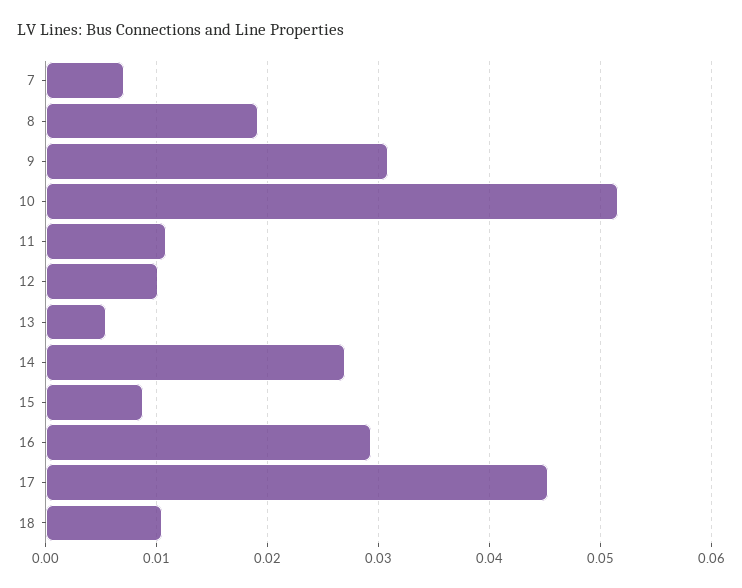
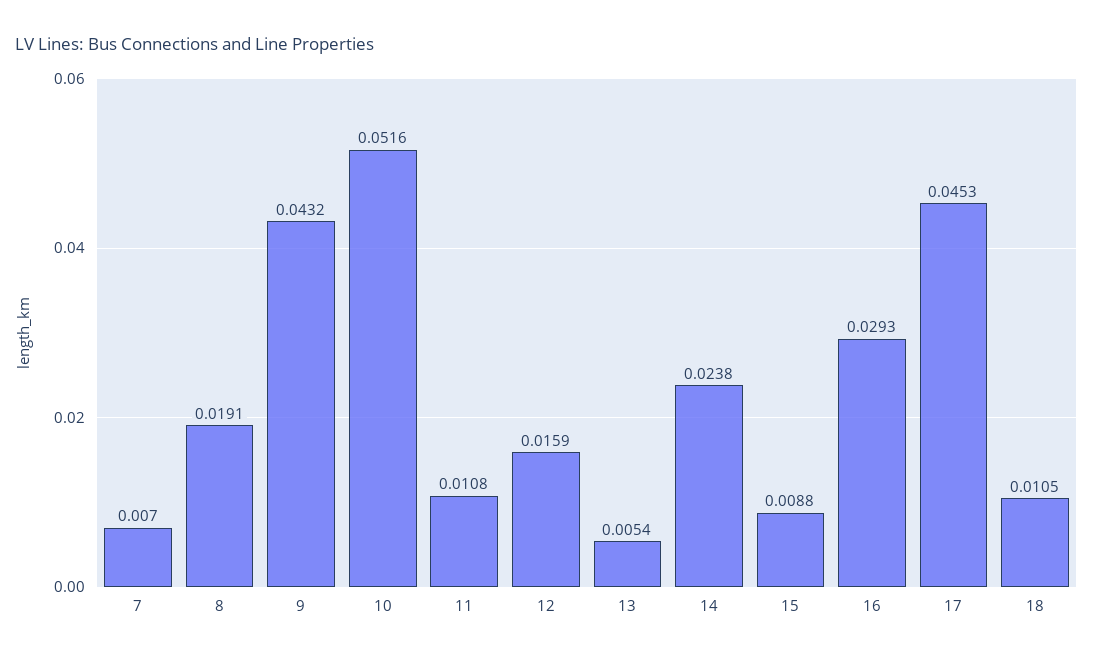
  {
    "7": 0.007,
    "8": 0.0191,
-   "9": 0.031,
+   "9": 0.0432,
    "10": 0.0516,
    "11": 0.0108,
-   "12": 0.01,
+   "12": 0.0159,
    "13": 0.0054,
-   "14": 0.027,
+   "14": 0.0238,
    "15": 0.0088,
    "16": 0.0293,
    "17": 0.0453,
    "18": 0.0105
  }

